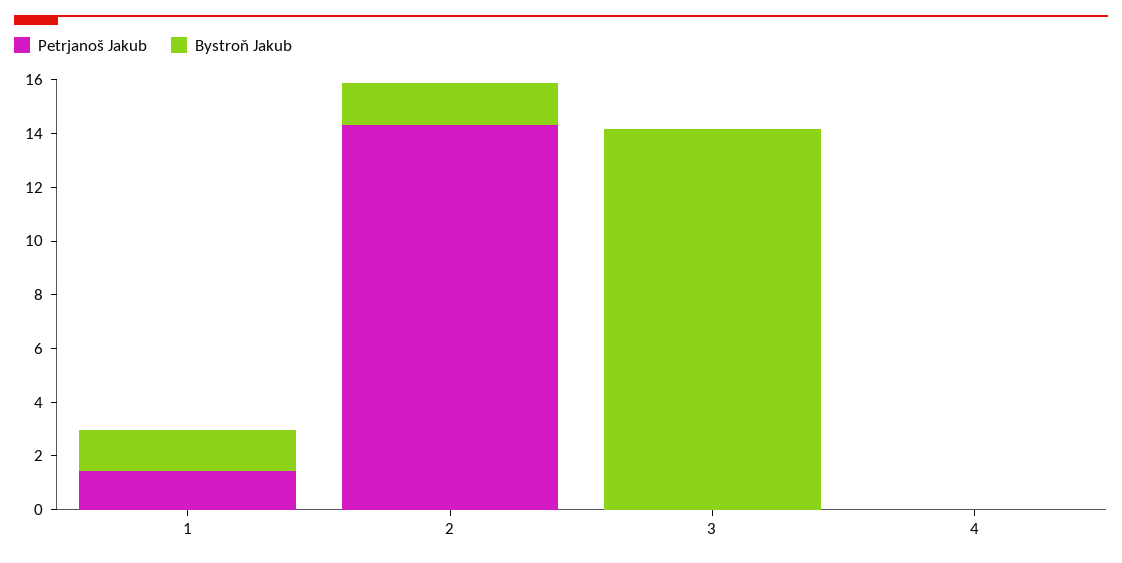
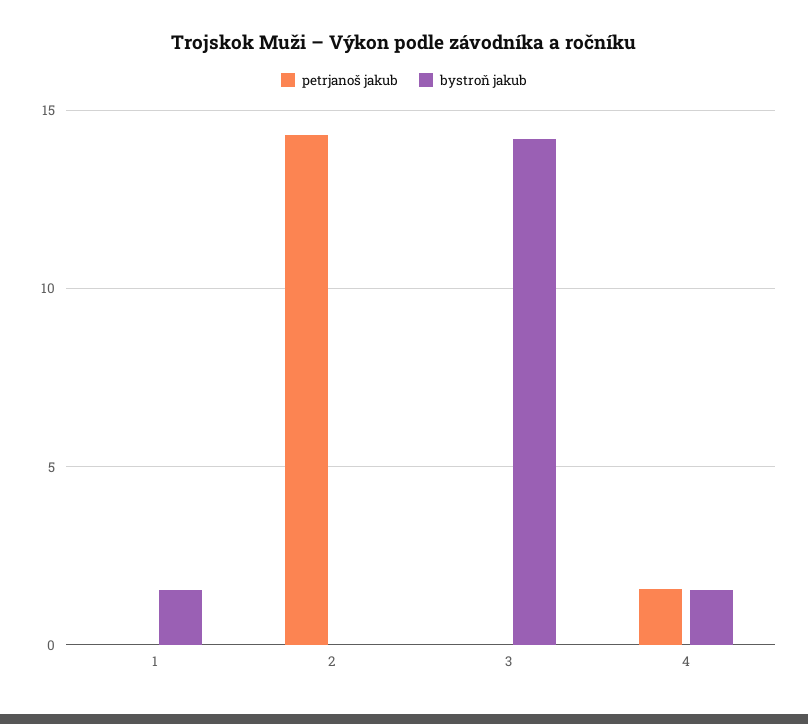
  {
    "Petrjanoš Jakub": {
-     "1": 1.5,
+     "1": 0,
      "2": 14.5,
      "3": 0,
-     "4": 0
+     "4": 1.5
    },
    "Bystroň Jakub": {
      "1": 1.5,
-     "2": 1.5,
+     "2": 0,
      "3": 14,
-     "4": 0
+     "4": 1.5
    }
  }

